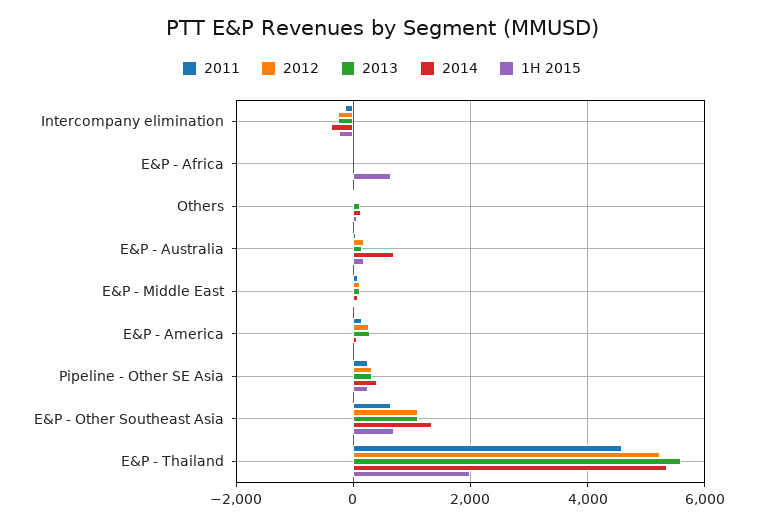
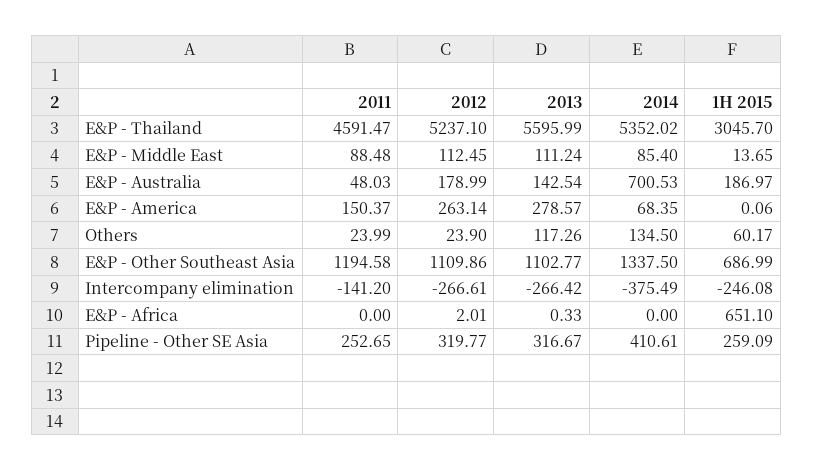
  {
    "2011": {
      "Intercompany elimination": -141.2,
      "E&P - Africa": 0,
      "Others": 23.99,
      "E&P - Australia": 48.03,
      "E&P - Middle East": 88.48,
      "E&P - America": 150.37,
      "Pipeline - Other SE Asia": 252.65,
-     "E&P - Other Southeast Asia": 600,
+     "E&P - Other Southeast Asia": 1194.58,
      "E&P - Thailand": 4591.47
    },
    "2012": {
      "Intercompany elimination": -266.61,
      "E&P - Africa": 2.01,
      "Others": 23.9,
      "E&P - Australia": 178.99,
      "E&P - Middle East": 112.45,
      "E&P - America": 263.14,
      "Pipeline - Other SE Asia": 319.77,
      "E&P - Other Southeast Asia": 1109.86,
      "E&P - Thailand": 5237.1
    },
    "2013": {
      "Intercompany elimination": -266.42,
      "E&P - Africa": 0.33,
      "Others": 117.26,
      "E&P - Australia": 142.54,
      "E&P - Middle East": 111.24,
      "E&P - America": 278.57,
      "Pipeline - Other SE Asia": 316.67,
      "E&P - Other Southeast Asia": 1102.77,
      "E&P - Thailand": 5595.99
    },
    "2014": {
      "Intercompany elimination": -375.49,
      "E&P - Africa": 0,
      "Others": 134.5,
      "E&P - Australia": 700.53,
      "E&P - Middle East": 85.4,
      "E&P - America": 68.35,
      "Pipeline - Other SE Asia": 410.61,
      "E&P - Other Southeast Asia": 1337.5,
      "E&P - Thailand": 5352.02
    },
    "1H 2015": {
      "Intercompany elimination": -246.08,
      "E&P - Africa": 651.1,
      "Others": 60.17,
      "E&P - Australia": 186.97,
      "E&P - Middle East": 13.65,
      "E&P - America": 0.06,
      "Pipeline - Other SE Asia": 259.09,
      "E&P - Other Southeast Asia": 686.99,
-     "E&P - Thailand": 2000
+     "E&P - Thailand": 3045.7
    }
  }

